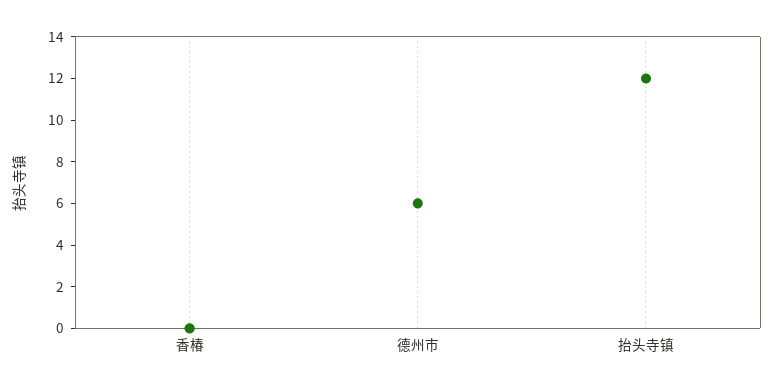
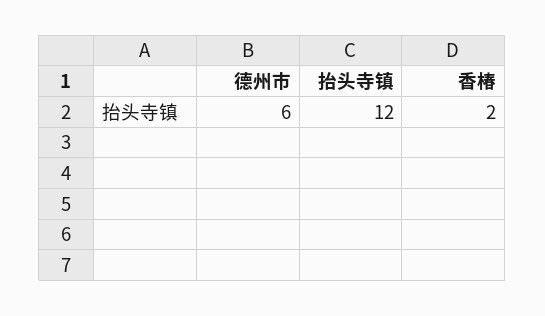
  {
-   "香椿": 0,
+   "香椿": 2,
    "德州市": 6,
    "抬头寺镇": 12
  }

